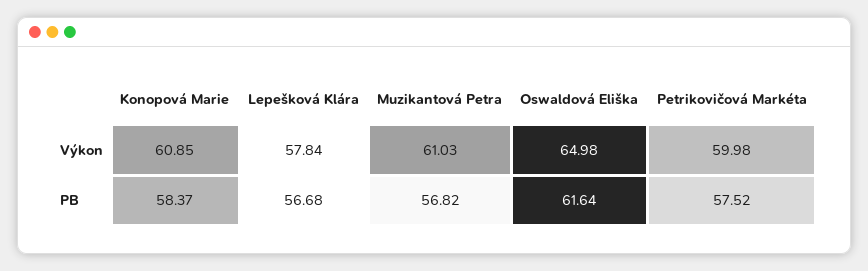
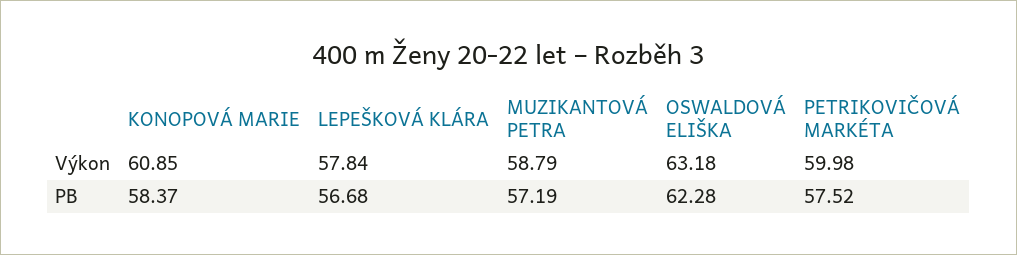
  {
    "Konopová Marie": {
      "Výkon": 60.85,
      "PB": 58.37
    },
    "Lepešková Klára": {
      "Výkon": 57.84,
      "PB": 56.68
    },
    "Muzikantová Petra": {
-     "Výkon": 61.03,
+     "Výkon": 58.79,
-     "PB": 56.82
+     "PB": 57.19
    },
    "Oswaldová Eliška": {
-     "Výkon": 64.98,
+     "Výkon": 63.18,
-     "PB": 61.64
+     "PB": 62.28
    },
    "Petrikovičová Markéta": {
      "Výkon": 59.98,
      "PB": 57.52
    }
  }

